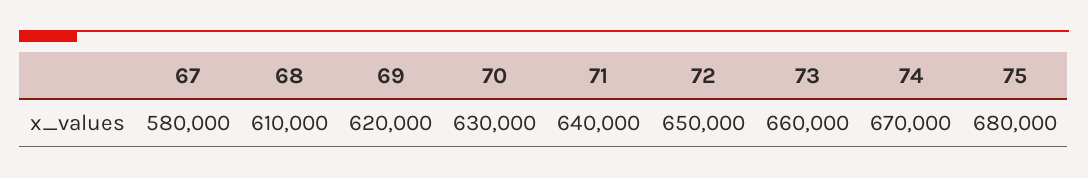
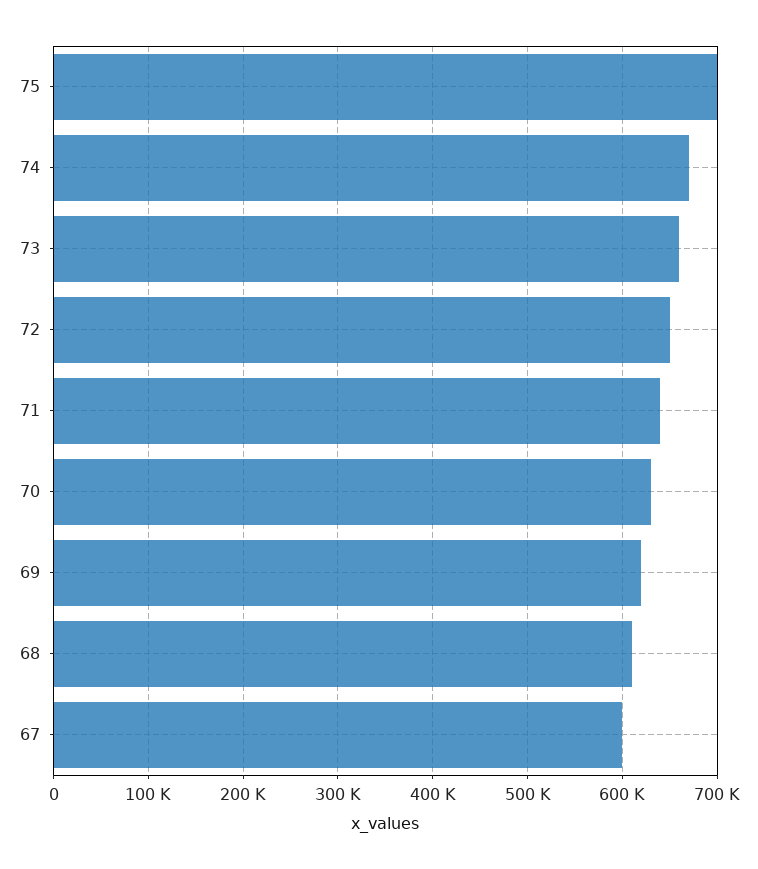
  {
-   "67": 580000,
+   "67": 600000,
    "68": 610000,
    "69": 620000,
    "70": 630000,
    "71": 640000,
    "72": 650000,
    "73": 660000,
    "74": 670000,
-   "75": 680000
+   "75": 700000
  }

